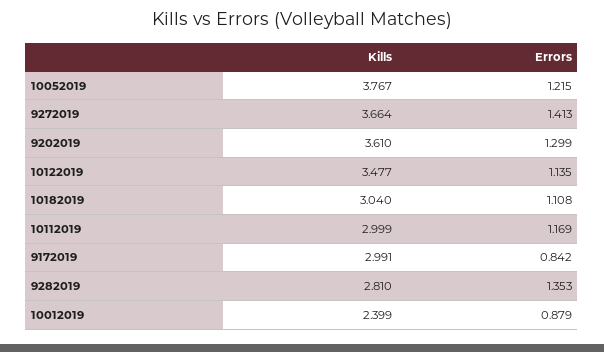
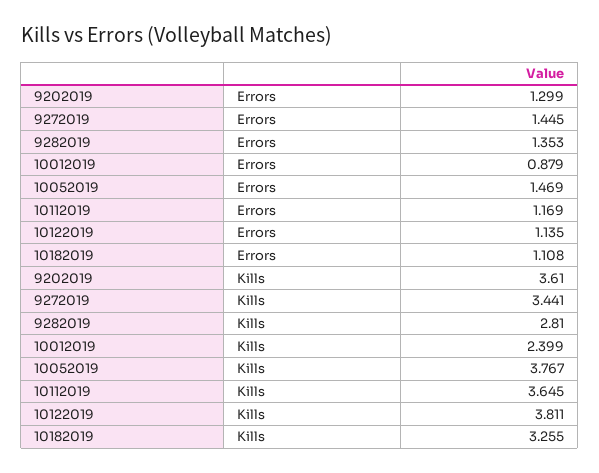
  {
    "Kills": {
      "10052019": 3.767,
-     "9272019": 3.664,
+     "9272019": 3.441,
      "9202019": 3.61,
-     "10122019": 3.477,
+     "10122019": 3.811,
-     "10182019": 3.04,
+     "10182019": 3.255,
-     "10112019": 2.999,
+     "10112019": 3.645,
-     "9172019": 2.991,
      "9282019": 2.81,
      "10012019": 2.399
    },
    "Errors": {
-     "10052019": 1.215,
+     "10052019": 1.469,
-     "9272019": 1.413,
+     "9272019": 1.445,
      "9202019": 1.299,
      "10122019": 1.135,
      "10182019": 1.108,
      "10112019": 1.169,
-     "9172019": 0.842,
      "9282019": 1.353,
      "10012019": 0.879
    }
  }

